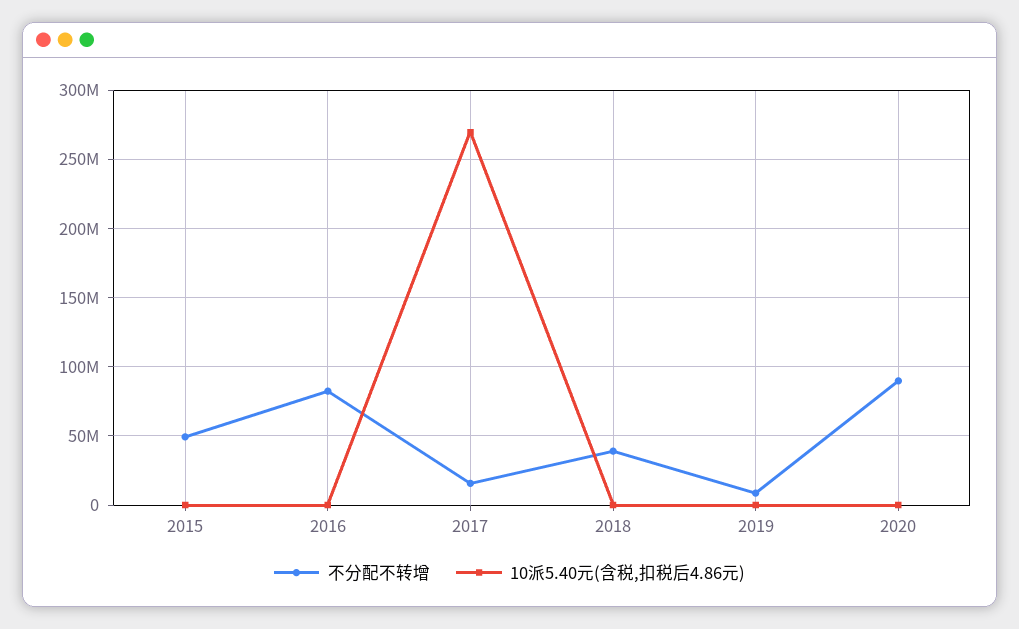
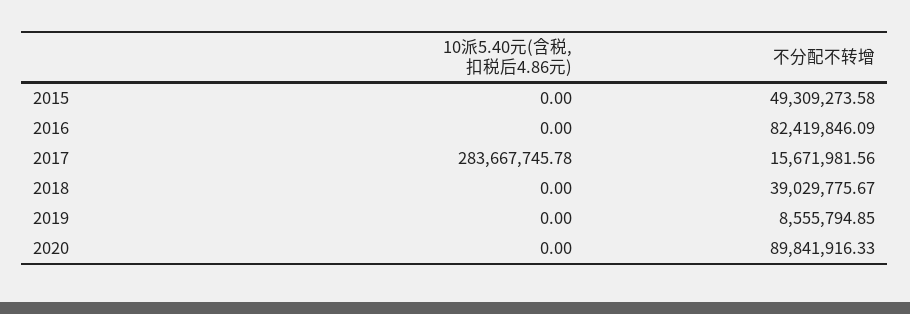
  {
    "不分配不转增": {
      "2015": 49309273.58,
      "2016": 82419846.09,
      "2017": 15671981.56,
      "2018": 39029775.67,
      "2019": 8555794.85,
      "2020": 89841916.33
    },
    "10派5.40元(含税,扣税后4.86元)": {
      "2015": 0,
      "2016": 0,
-     "2017": 270000000,
+     "2017": 283667745.78,
      "2018": 0,
      "2019": 0,
      "2020": 0
    }
  }

